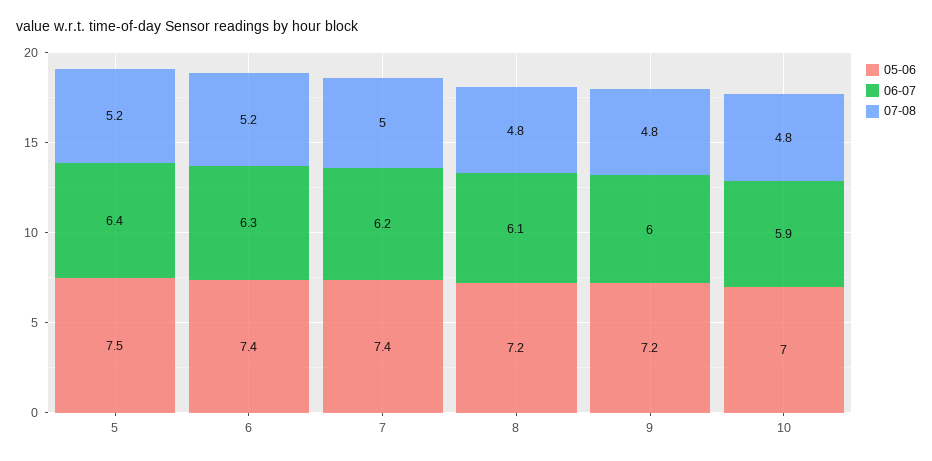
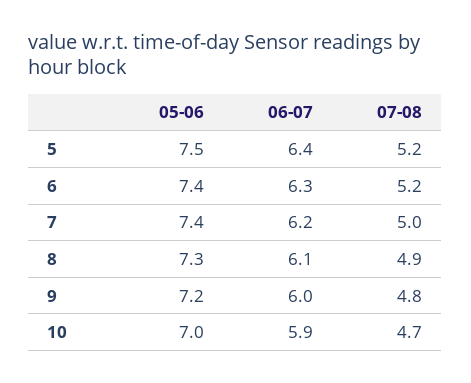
  {
    "05-06": {
      "5": 7.5,
      "6": 7.4,
      "7": 7.4,
-     "8": 7.2,
+     "8": 7.3,
      "9": 7.2,
      "10": 7
    },
    "06-07": {
      "5": 6.4,
      "6": 6.3,
      "7": 6.2,
      "8": 6.1,
      "9": 6,
      "10": 5.9
    },
    "07-08": {
      "5": 5.2,
      "6": 5.2,
      "7": 5,
-     "8": 4.8,
+     "8": 4.9,
      "9": 4.8,
-     "10": 4.8
+     "10": 4.7
    }
  }

